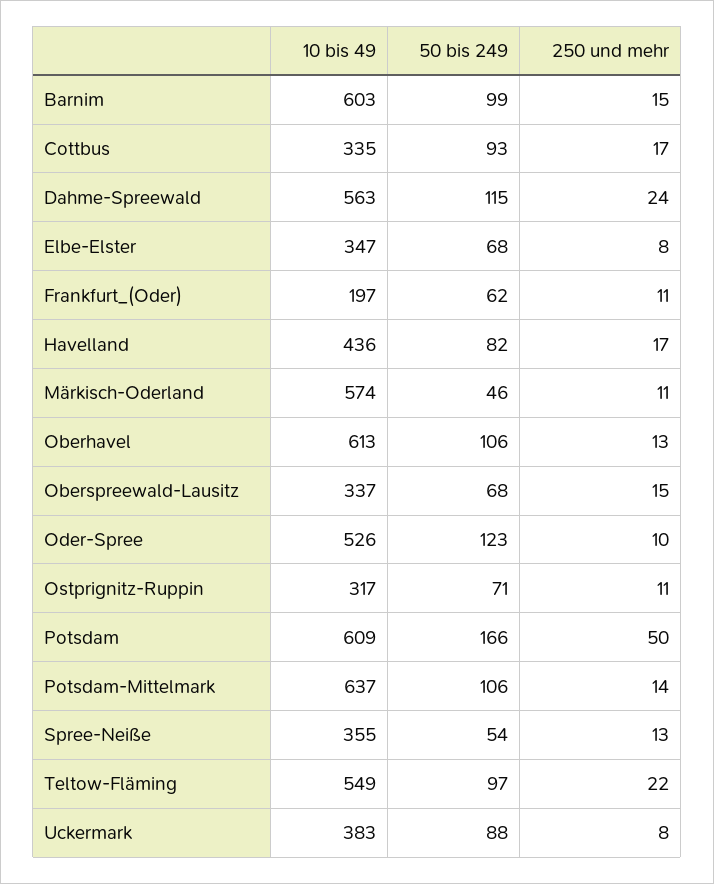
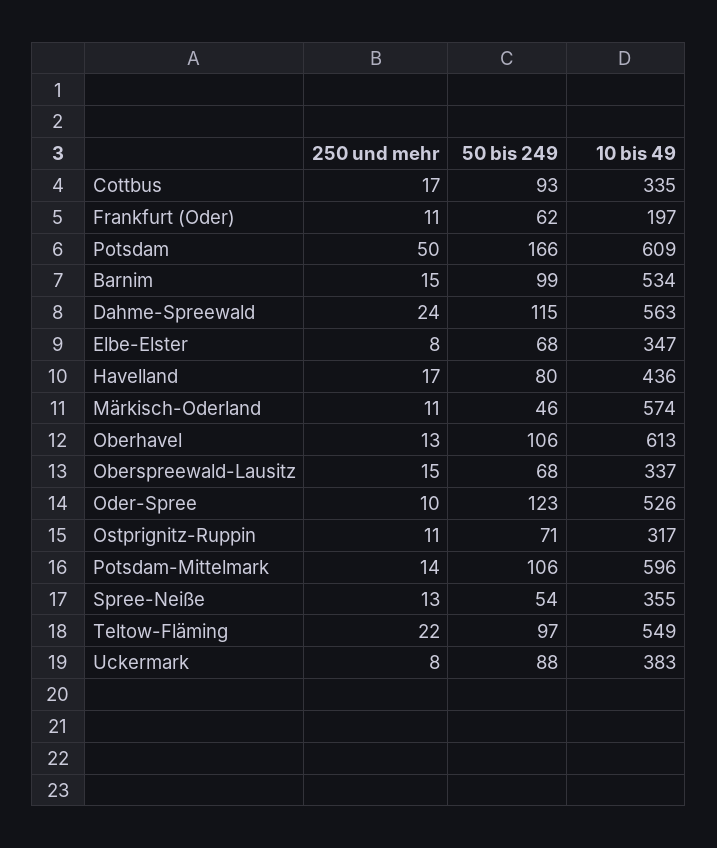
  {
    "10 bis 49": {
-     "Barnim": 603,
+     "Barnim": 534,
      "Cottbus": 335,
      "Dahme-Spreewald": 563,
      "Elbe-Elster": 347,
      "Frankfurt_(Oder)": 197,
      "Havelland": 436,
      "Märkisch-Oderland": 574,
      "Oberhavel": 613,
      "Oberspreewald-Lausitz": 337,
      "Oder-Spree": 526,
      "Ostprignitz-Ruppin": 317,
      "Potsdam": 609,
-     "Potsdam-Mittelmark": 637,
+     "Potsdam-Mittelmark": 596,
      "Spree-Neiße": 355,
      "Teltow-Fläming": 549,
      "Uckermark": 383
    },
    "50 bis 249": {
      "Barnim": 99,
      "Cottbus": 93,
      "Dahme-Spreewald": 115,
      "Elbe-Elster": 68,
      "Frankfurt_(Oder)": 62,
-     "Havelland": 82,
+     "Havelland": 80,
      "Märkisch-Oderland": 46,
      "Oberhavel": 106,
      "Oberspreewald-Lausitz": 68,
      "Oder-Spree": 123,
      "Ostprignitz-Ruppin": 71,
      "Potsdam": 166,
      "Potsdam-Mittelmark": 106,
      "Spree-Neiße": 54,
      "Teltow-Fläming": 97,
      "Uckermark": 88
    },
    "250 und mehr": {
      "Barnim": 15,
      "Cottbus": 17,
      "Dahme-Spreewald": 24,
      "Elbe-Elster": 8,
      "Frankfurt_(Oder)": 11,
      "Havelland": 17,
      "Märkisch-Oderland": 11,
      "Oberhavel": 13,
      "Oberspreewald-Lausitz": 15,
      "Oder-Spree": 10,
      "Ostprignitz-Ruppin": 11,
      "Potsdam": 50,
      "Potsdam-Mittelmark": 14,
      "Spree-Neiße": 13,
      "Teltow-Fläming": 22,
      "Uckermark": 8
    }
  }

